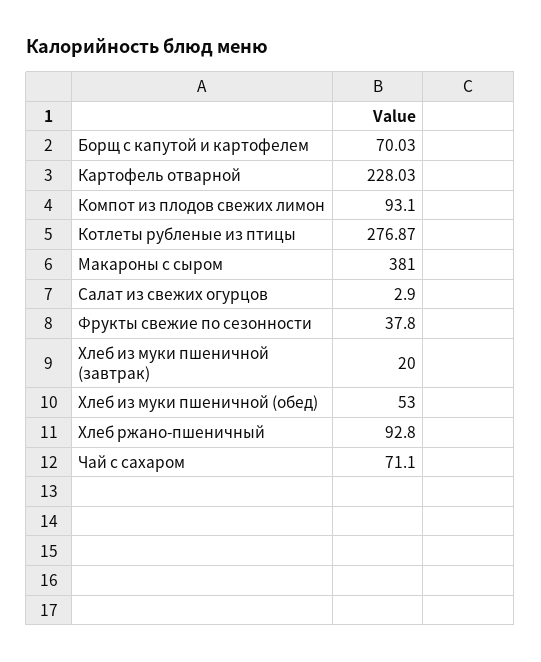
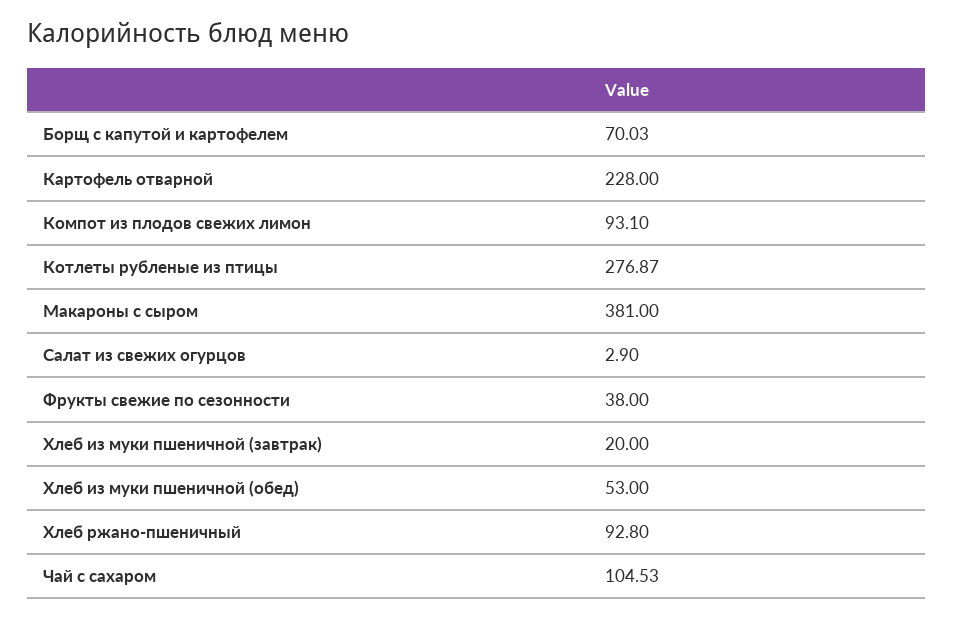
  {
    "Борщ с капутой и картофелем": 70.03,
-   "Картофель отварной": 228.03,
+   "Картофель отварной": 228,
    "Компот из плодов свежих лимон": 93.1,
    "Котлеты рубленые из птицы": 276.87,
    "Макароны с сыром": 381,
    "Салат из свежих огурцов": 2.9,
-   "Фрукты свежие по сезонности": 37.8,
+   "Фрукты свежие по сезонности": 38,
    "Хлеб из муки пшеничной (завтрак)": 20,
    "Хлеб из муки пшеничной (обед)": 53,
    "Хлеб ржано-пшеничный": 92.8,
-   "Чай с сахаром": 71.1
+   "Чай с сахаром": 104.53
  }

